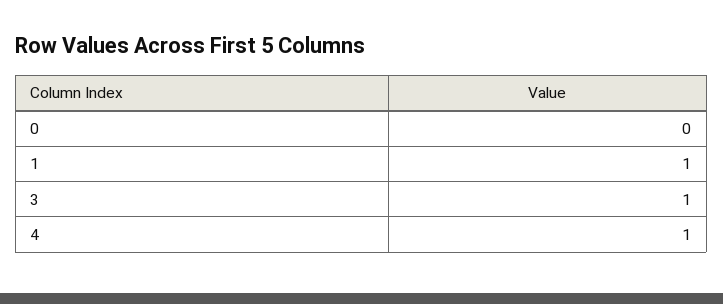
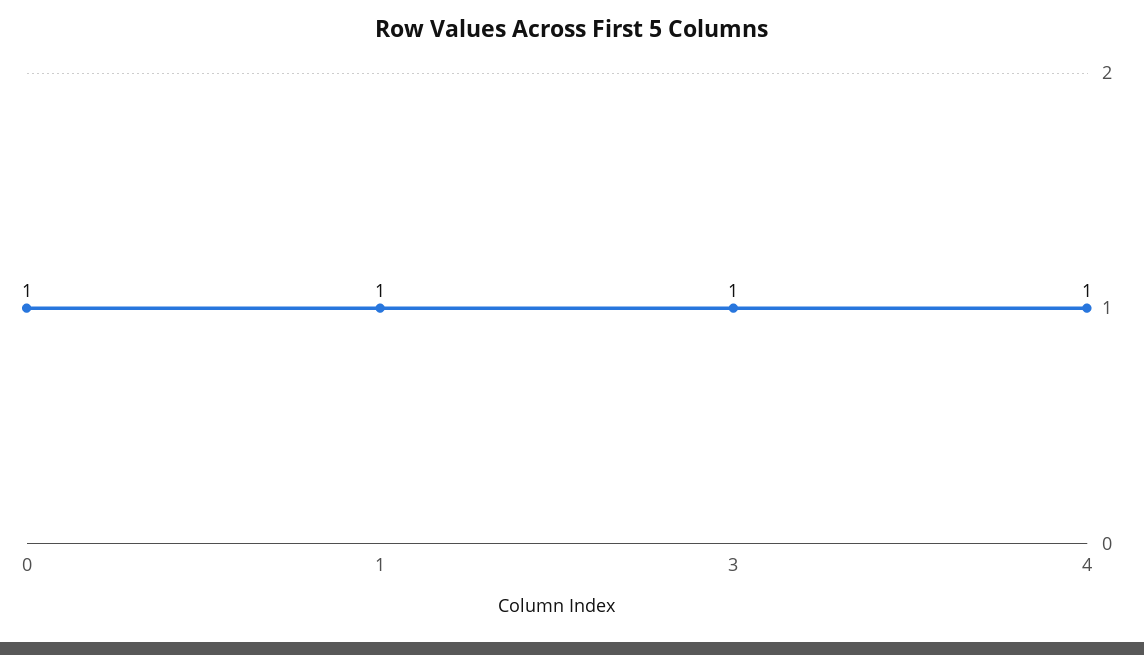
  {
-   "0": 0,
+   "0": 1,
    "1": 1,
    "3": 1,
    "4": 1
  }

